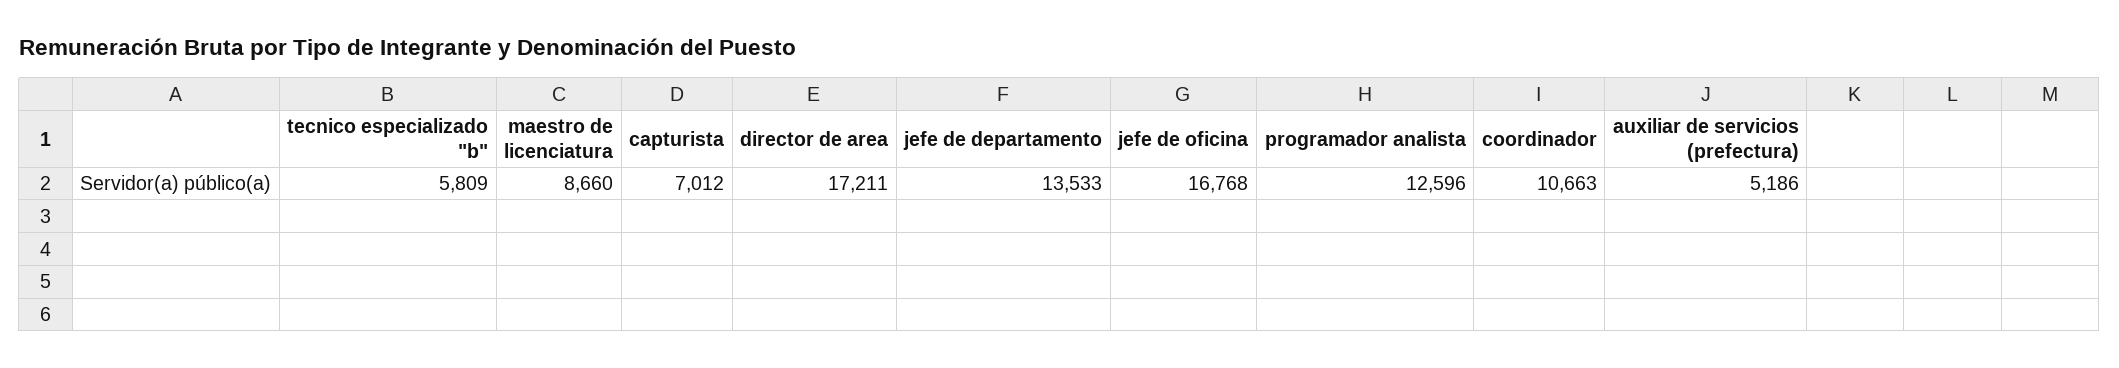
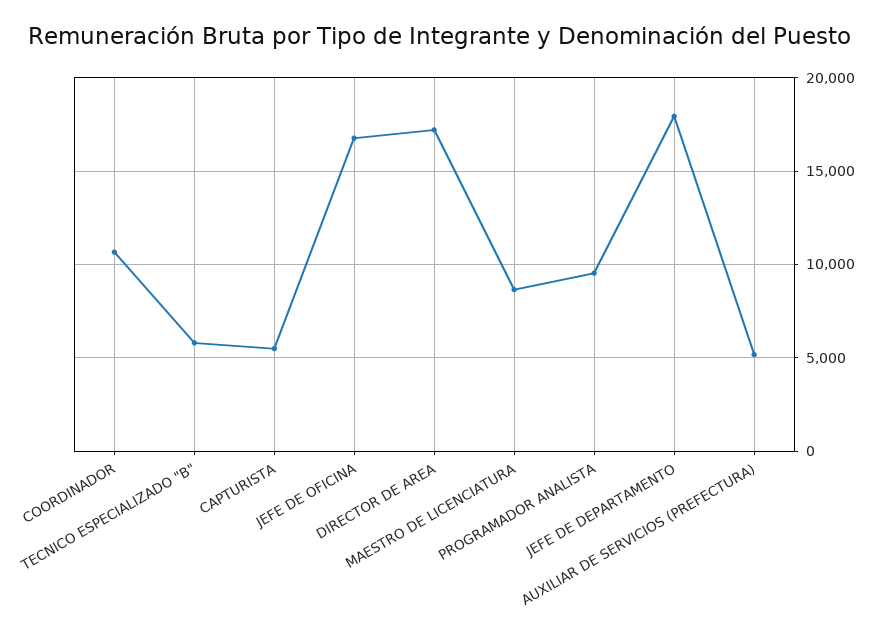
  {
    "tecnico especializado \"b\"": 5809,
    "maestro de licenciatura": 8660,
-   "capturista": 7012,
+   "capturista": 5500,
    "director de area": 17211,
-   "jefe de departamento": 13533,
+   "jefe de departamento": 18000,
    "jefe de oficina": 16768,
-   "programador analista": 12596,
+   "programador analista": 9500,
    "coordinador": 10663,
    "auxiliar de servicios (prefectura)": 5186
  }

